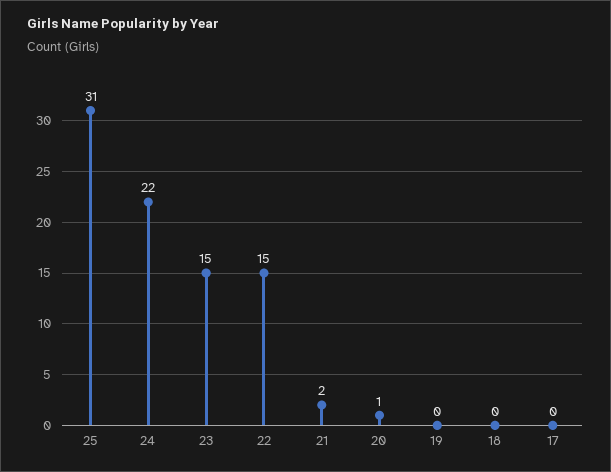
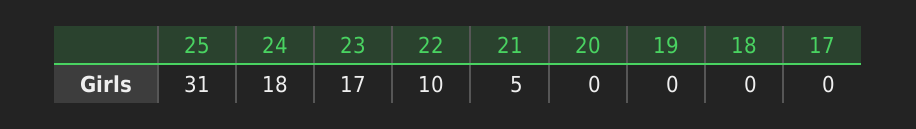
  {
    "25": 31,
-   "24": 22,
+   "24": 18,
-   "23": 15,
+   "23": 17,
-   "22": 15,
+   "22": 10,
-   "21": 2,
+   "21": 5,
-   "20": 1,
+   "20": 0,
    "19": 0,
    "18": 0,
    "17": 0
  }

